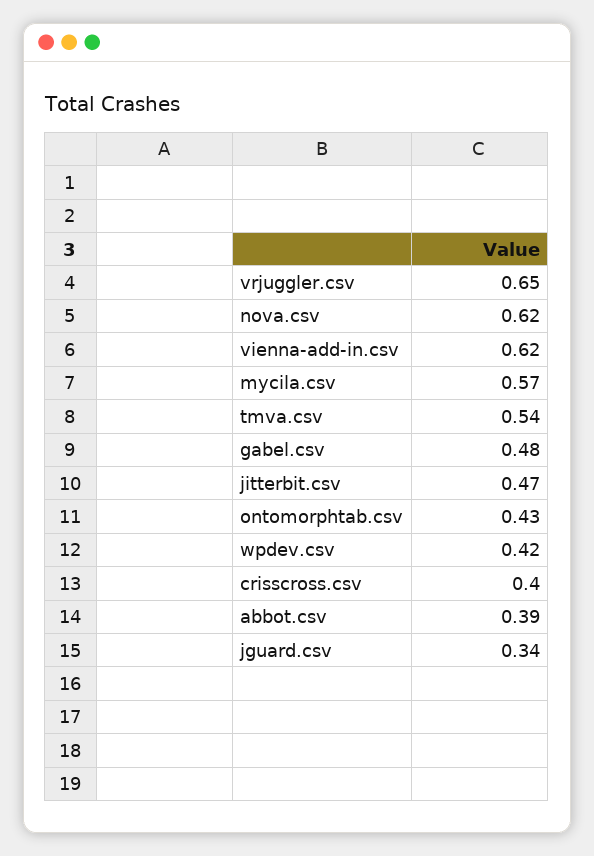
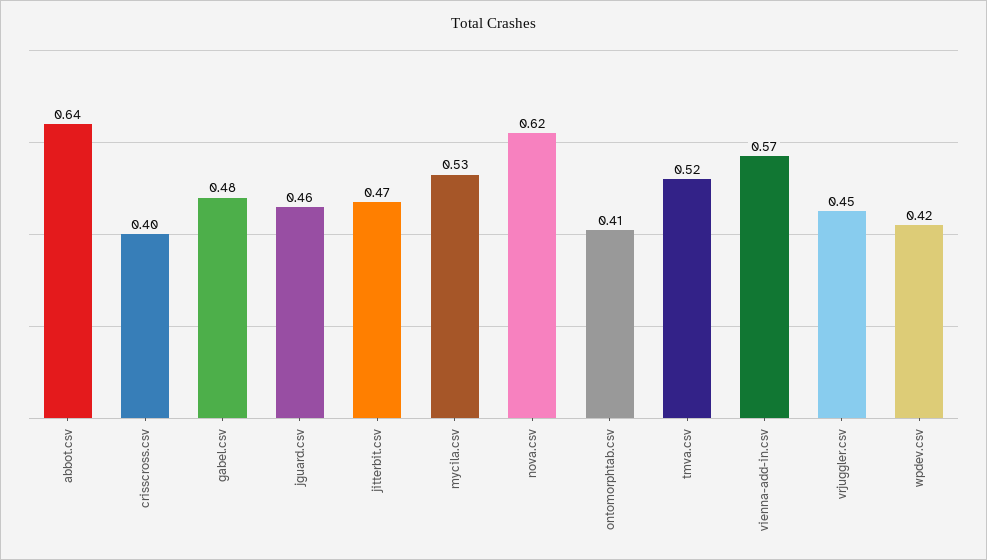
  {
-   "vrjuggler.csv": 0.65,
+   "vrjuggler.csv": 0.45,
    "nova.csv": 0.62,
-   "vienna-add-in.csv": 0.62,
+   "vienna-add-in.csv": 0.57,
-   "mycila.csv": 0.57,
+   "mycila.csv": 0.53,
-   "tmva.csv": 0.54,
+   "tmva.csv": 0.52,
    "gabel.csv": 0.48,
    "jitterbit.csv": 0.47,
-   "ontomorphtab.csv": 0.43,
+   "ontomorphtab.csv": 0.41,
    "wpdev.csv": 0.42,
    "crisscross.csv": 0.4,
-   "abbot.csv": 0.39,
+   "abbot.csv": 0.64,
-   "jguard.csv": 0.34
+   "jguard.csv": 0.46
  }

